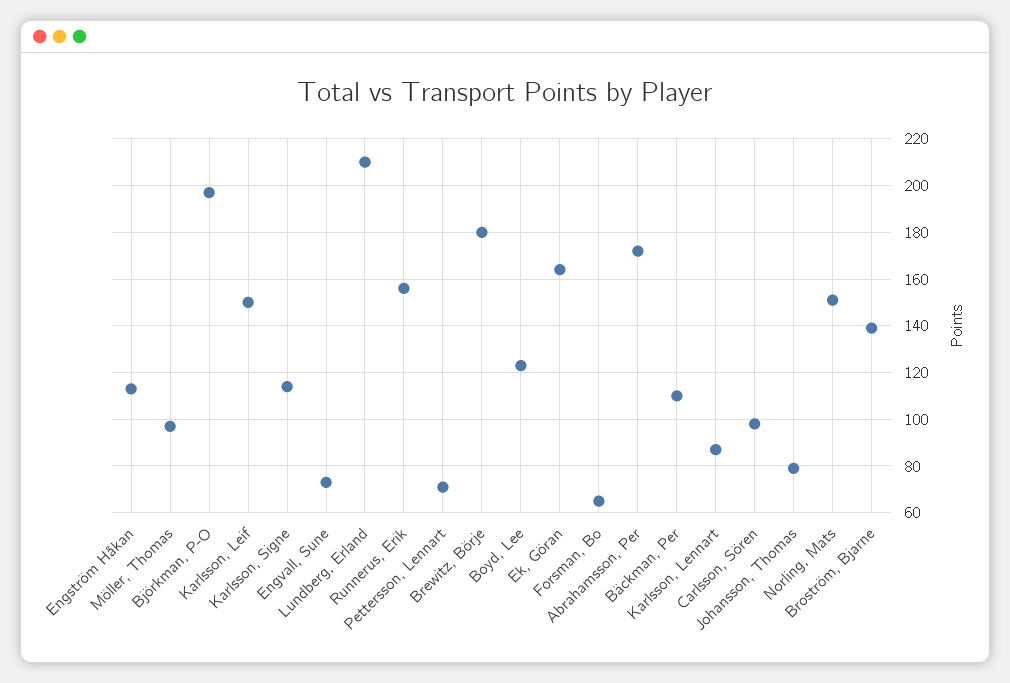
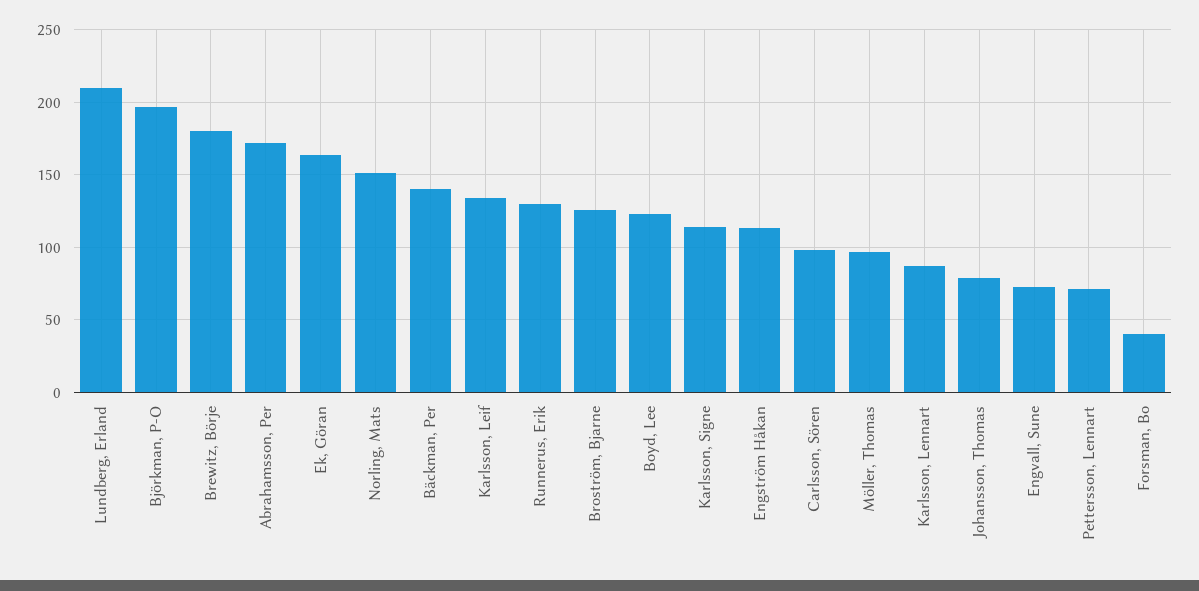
  {
    "Engström Håkan": 115,
    "Möller, Thomas": 95,
    "Björkman, P-O": 195,
-   "Karlsson, Leif": 150,
+   "Karlsson, Leif": 135,
    "Karlsson, Signe": 115,
    "Engvall, Sune": 75,
    "Lundberg, Erland": 210,
-   "Runnerus, Erik": 155,
+   "Runnerus, Erik": 130,
    "Pettersson, Lennart": 70,
    "Brewitz, Börje": 180,
    "Boyd, Lee": 125,
    "Ek, Göran": 165,
-   "Forsman, Bo": 65,
+   "Forsman, Bo": 40,
    "Abrahamsson, Per": 170,
-   "Bäckman, Per": 110,
+   "Bäckman, Per": 140,
    "Karlsson, Lennart": 85,
    "Carlsson, Sören": 100,
    "Johansson, Thomas": 80,
    "Norling, Mats": 150,
-   "Broström, Bjarne": 140
+   "Broström, Bjarne": 125
  }

